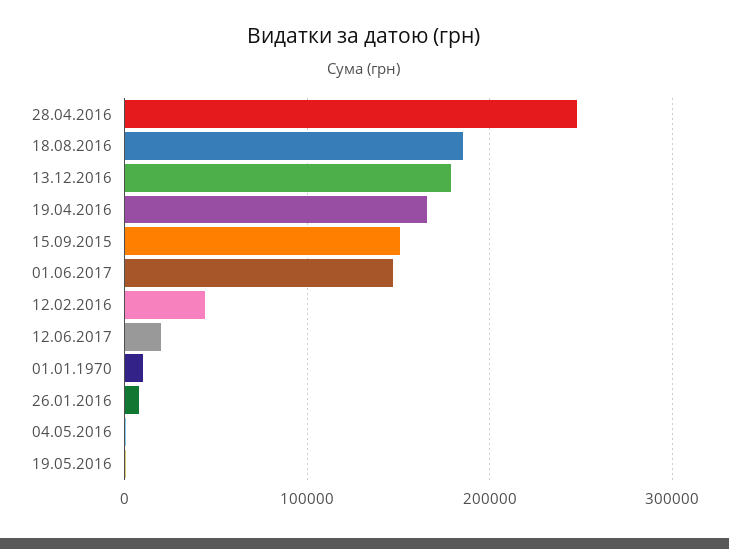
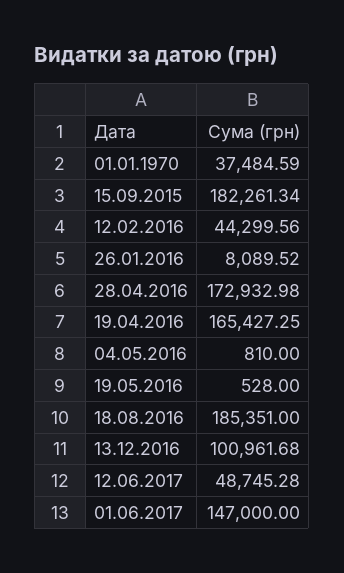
  {
-   "28.04.2016": 250000,
+   "28.04.2016": 172932.98,
    "18.08.2016": 185351,
-   "13.12.2016": 180000,
+   "13.12.2016": 100961.68,
    "19.04.2016": 165427.25,
-   "15.09.2015": 150000,
+   "15.09.2015": 182261.34,
    "01.06.2017": 147000,
    "12.02.2016": 44299.56,
-   "12.06.2017": 20000,
+   "12.06.2017": 48745.28,
-   "01.01.1970": 10000,
+   "01.01.1970": 37484.59,
    "26.01.2016": 8089.52,
    "04.05.2016": 810,
    "19.05.2016": 528
  }

